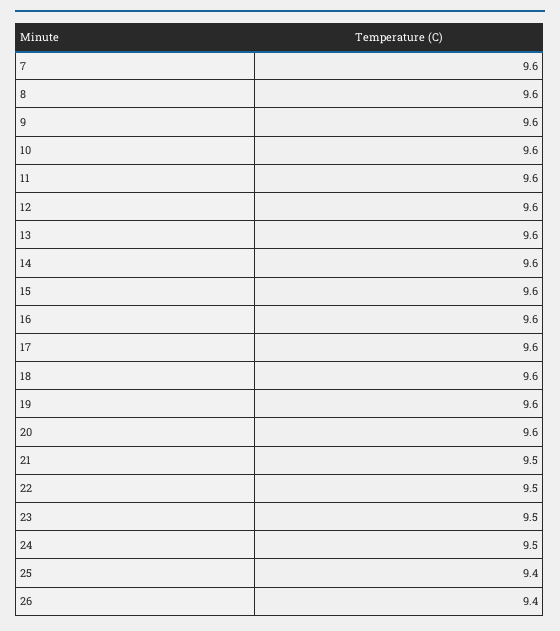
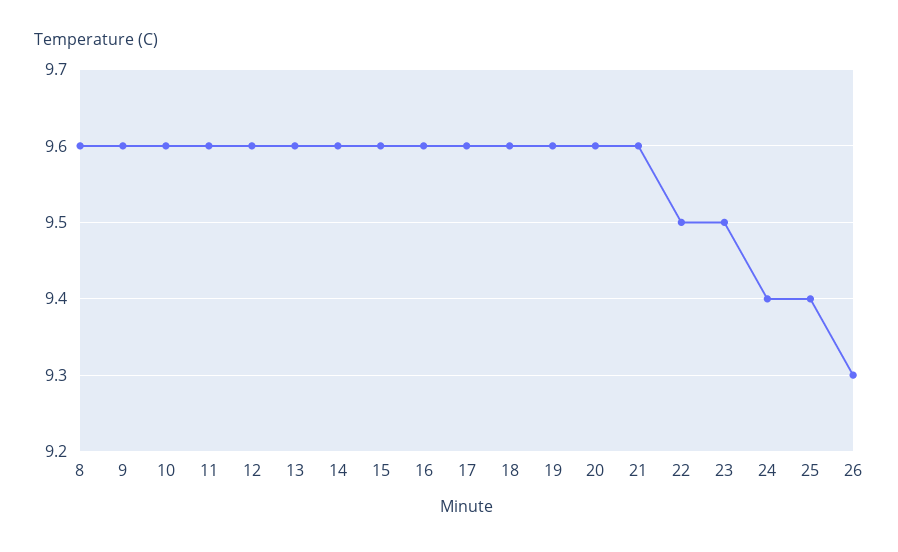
  {
-   "7": 9.6,
    "8": 9.6,
    "9": 9.6,
    "10": 9.6,
    "11": 9.6,
    "12": 9.6,
    "13": 9.6,
    "14": 9.6,
    "15": 9.6,
    "16": 9.6,
    "17": 9.6,
    "18": 9.6,
    "19": 9.6,
    "20": 9.6,
-   "21": 9.5,
+   "21": 9.6,
    "22": 9.5,
    "23": 9.5,
-   "24": 9.5,
+   "24": 9.4,
    "25": 9.4,
-   "26": 9.4
+   "26": 9.3
  }

